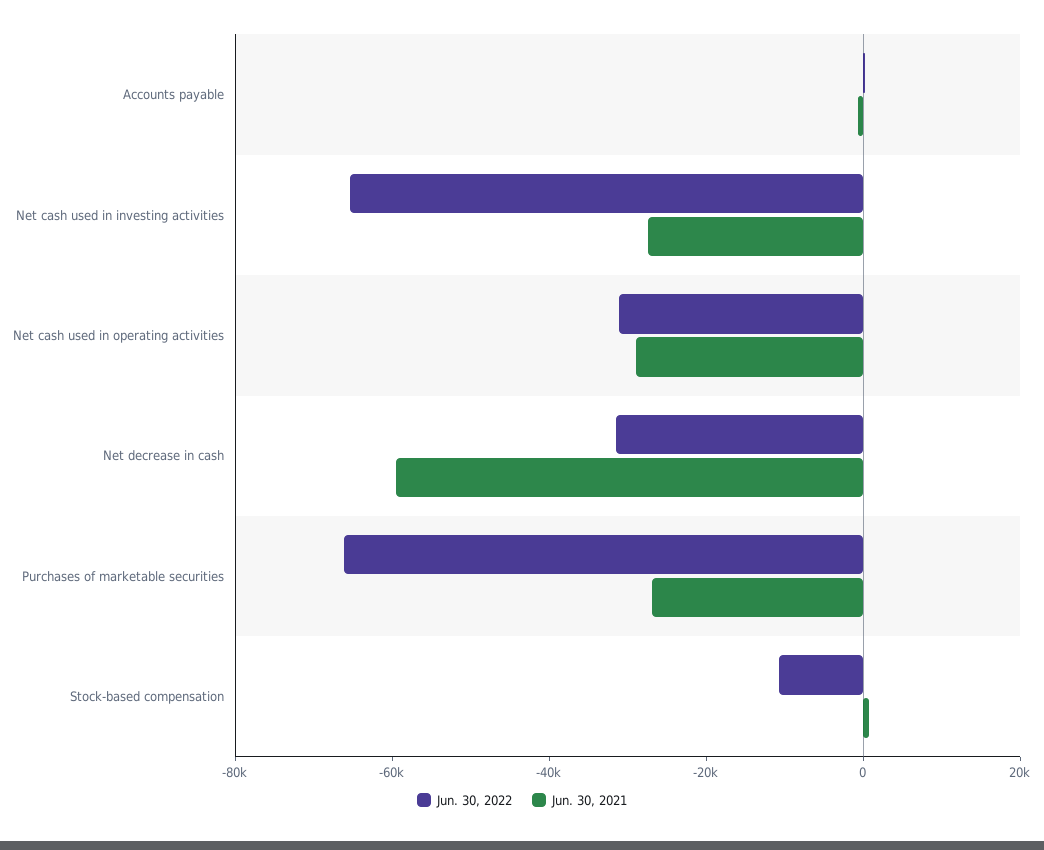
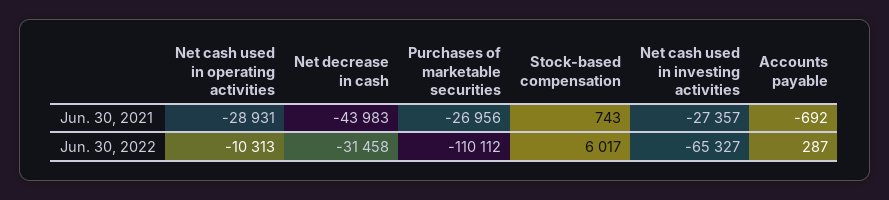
  {
    "Jun. 30, 2022": {
      "Accounts payable": 287,
      "Net cash used in investing activities": -65327,
-     "Net cash used in operating activities": -30000,
+     "Net cash used in operating activities": -10313,
      "Net decrease in cash": -31458,
-     "Purchases of marketable securities": -65000,
+     "Purchases of marketable securities": -110112,
-     "Stock-based compensation": -10000
+     "Stock-based compensation": 6017
    },
    "Jun. 30, 2021": {
      "Accounts payable": -692,
      "Net cash used in investing activities": -27357,
      "Net cash used in operating activities": -28931,
-     "Net decrease in cash": -60000,
+     "Net decrease in cash": -43983,
      "Purchases of marketable securities": -26956,
      "Stock-based compensation": 743
    }
  }

